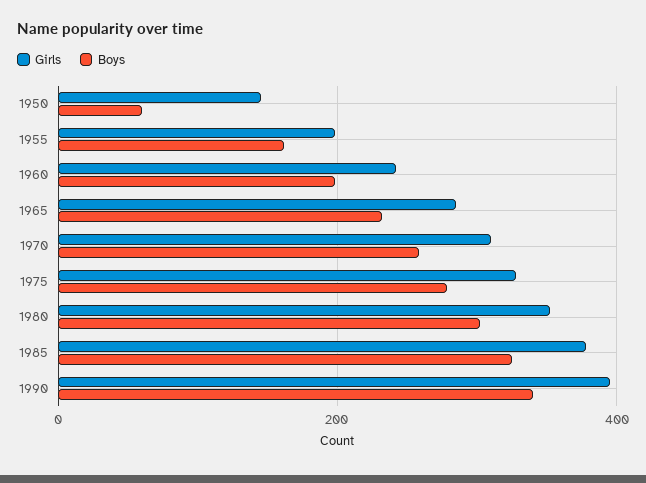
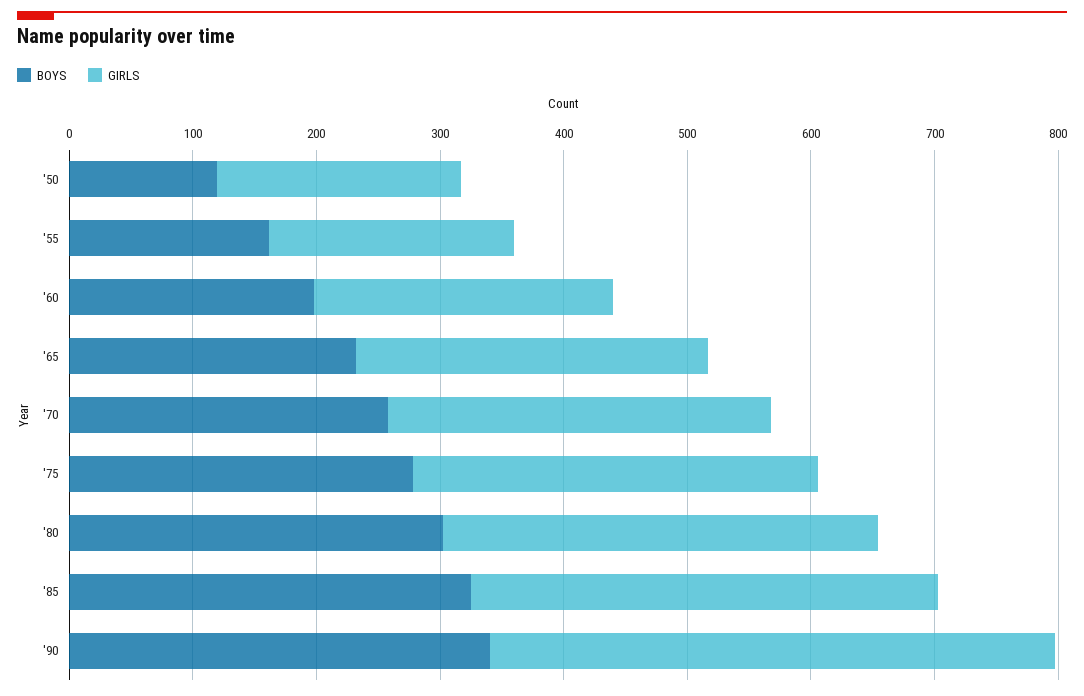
  {
    "Girls": {
-     "1950": 140,
+     "1950": 200,
      "1955": 200,
      "1960": 240,
      "1965": 280,
      "1970": 320,
      "1975": 320,
      "1980": 360,
      "1985": 380,
-     "1990": 400
+     "1990": 460
    },
    "Boys": {
-     "1950": 60,
+     "1950": 120,
      "1955": 160,
      "1960": 200,
      "1965": 240,
      "1970": 260,
      "1975": 280,
      "1980": 300,
      "1985": 320,
      "1990": 340
    }
  }

